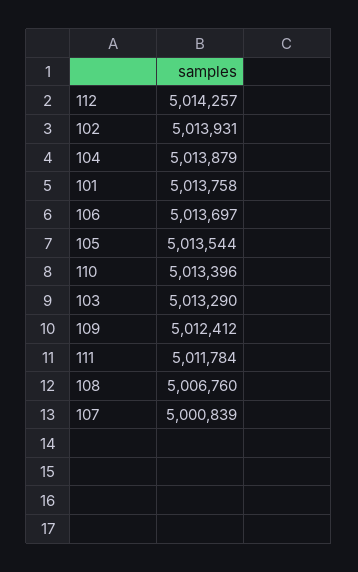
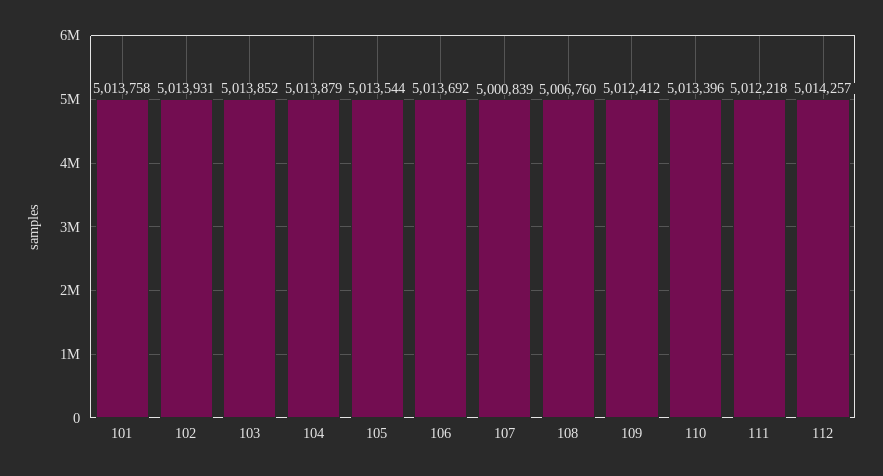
  {
    "112": 5014257,
    "102": 5013931,
    "104": 5013879,
    "101": 5013758,
-   "106": 5013697,
+   "106": 5013692,
    "105": 5013544,
    "110": 5013396,
-   "103": 5013290,
+   "103": 5013852,
    "109": 5012412,
-   "111": 5011784,
+   "111": 5012218,
    "108": 5006760,
    "107": 5000839
  }

